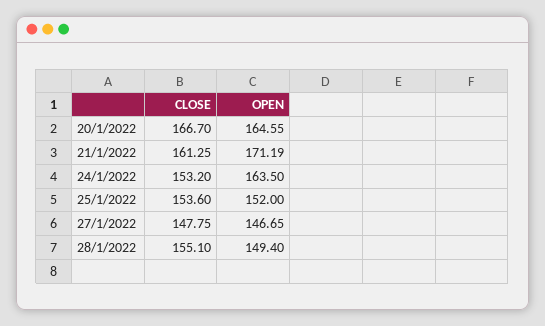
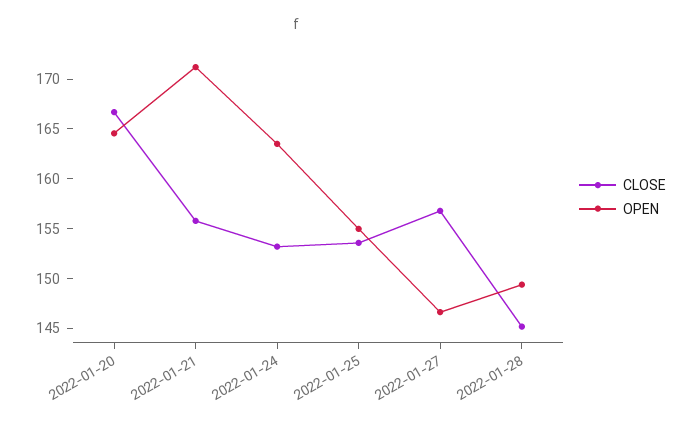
  {
    "CLOSE": {
      "20/1/2022": 166.7,
-     "21/1/2022": 161.25,
+     "21/1/2022": 156,
      "24/1/2022": 153.2,
      "25/1/2022": 153.6,
-     "27/1/2022": 147.75,
+     "27/1/2022": 157,
-     "28/1/2022": 155.1
+     "28/1/2022": 145
    },
    "OPEN": {
      "20/1/2022": 164.55,
      "21/1/2022": 171.19,
      "24/1/2022": 163.5,
-     "25/1/2022": 152,
+     "25/1/2022": 155,
      "27/1/2022": 146.65,
      "28/1/2022": 149.4
    }
  }

